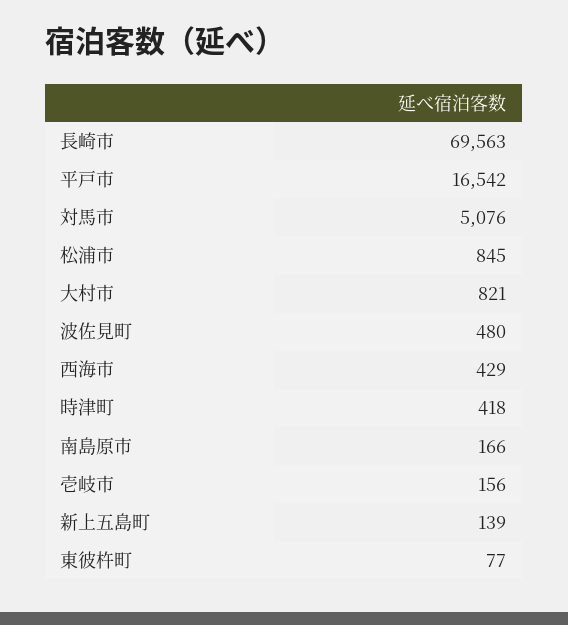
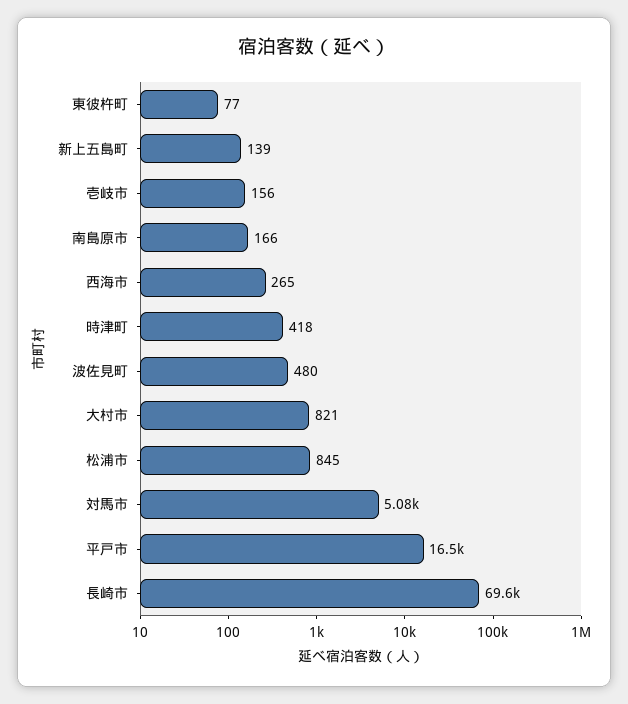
  {
    "長崎市": 69563,
    "平戸市": 16542,
    "対馬市": 5076,
    "松浦市": 845,
    "大村市": 821,
    "波佐見町": 480,
-   "西海市": 429,
+   "西海市": 265,
    "時津町": 418,
    "南島原市": 166,
    "壱岐市": 156,
    "新上五島町": 139,
    "東彼杵町": 77
  }

